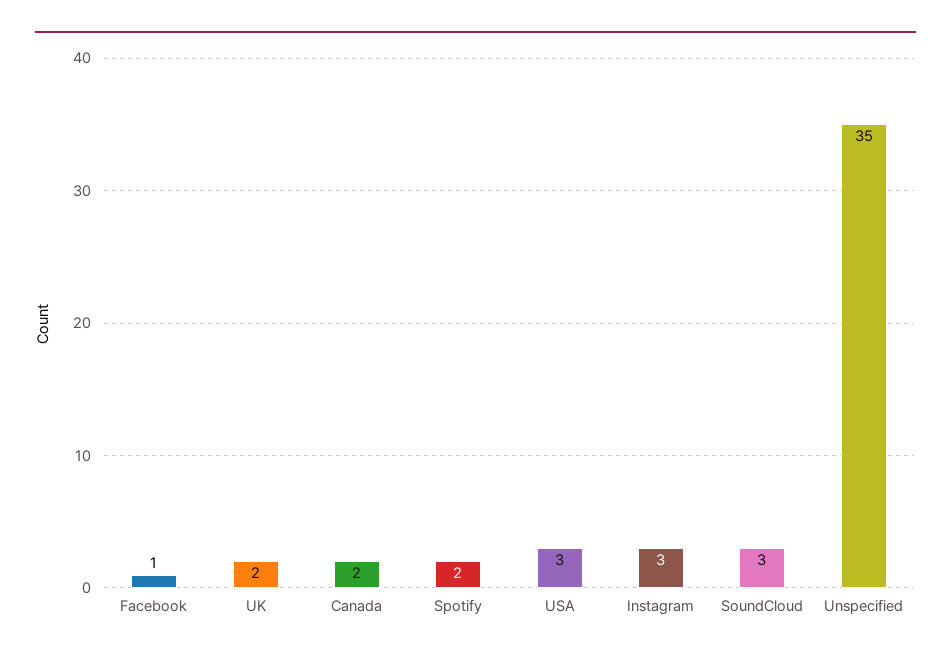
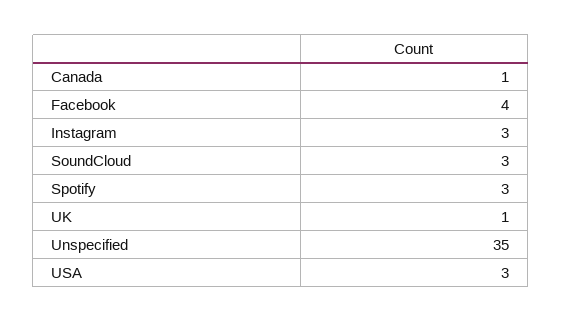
  {
-   "Facebook": 1,
+   "Facebook": 4,
-   "UK": 2,
+   "UK": 1,
-   "Canada": 2,
+   "Canada": 1,
-   "Spotify": 2,
+   "Spotify": 3,
    "USA": 3,
    "Instagram": 3,
    "SoundCloud": 3,
    "Unspecified": 35
  }

